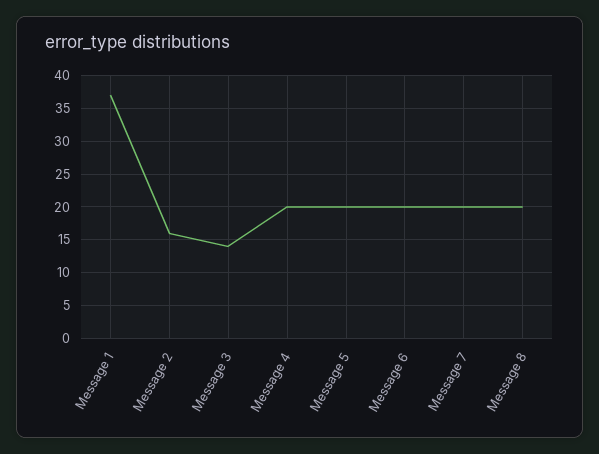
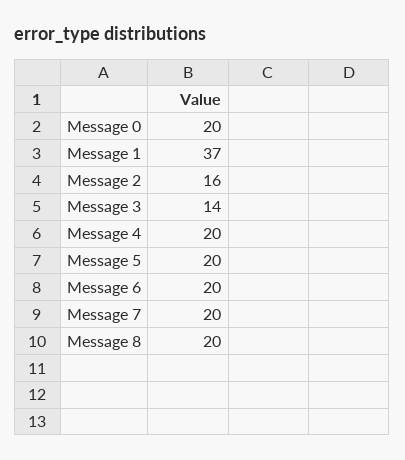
  {
    "Message 1": 37,
    "Message 2": 16,
    "Message 3": 14,
    "Message 4": 20,
    "Message 5": 20,
    "Message 6": 20,
    "Message 7": 20,
-   "Message 8": 20
+   "Message 8": 20,
+   "Message 0": 20
  }

